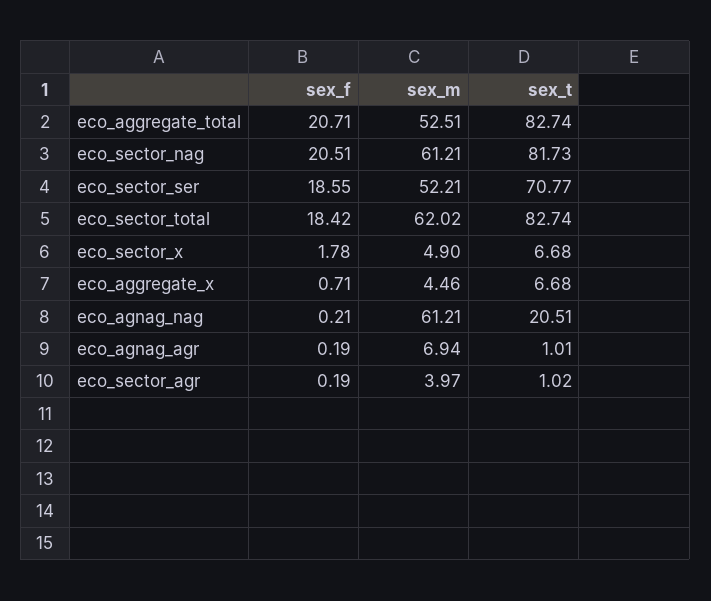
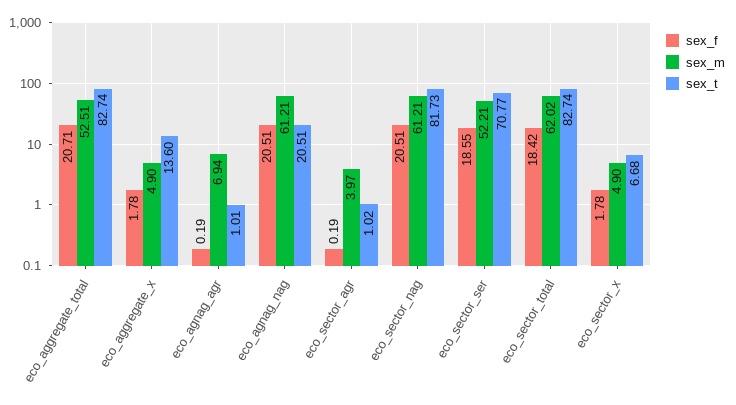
  {
    "sex_f": {
      "eco_aggregate_total": 20.71,
      "eco_sector_nag": 20.51,
      "eco_sector_ser": 18.55,
      "eco_sector_total": 18.42,
      "eco_sector_x": 1.78,
-     "eco_aggregate_x": 0.71,
+     "eco_aggregate_x": 1.78,
-     "eco_agnag_nag": 0.21,
+     "eco_agnag_nag": 20.51,
      "eco_agnag_agr": 0.19,
      "eco_sector_agr": 0.19
    },
    "sex_m": {
      "eco_aggregate_total": 52.51,
      "eco_sector_nag": 61.21,
      "eco_sector_ser": 52.21,
      "eco_sector_total": 62.02,
      "eco_sector_x": 4.9,
-     "eco_aggregate_x": 4.46,
+     "eco_aggregate_x": 4.9,
      "eco_agnag_nag": 61.21,
      "eco_agnag_agr": 6.94,
      "eco_sector_agr": 3.97
    },
    "sex_t": {
      "eco_aggregate_total": 82.74,
      "eco_sector_nag": 81.73,
      "eco_sector_ser": 70.77,
      "eco_sector_total": 82.74,
      "eco_sector_x": 6.68,
-     "eco_aggregate_x": 6.68,
+     "eco_aggregate_x": 13.6,
      "eco_agnag_nag": 20.51,
      "eco_agnag_agr": 1.01,
      "eco_sector_agr": 1.02
    }
  }

